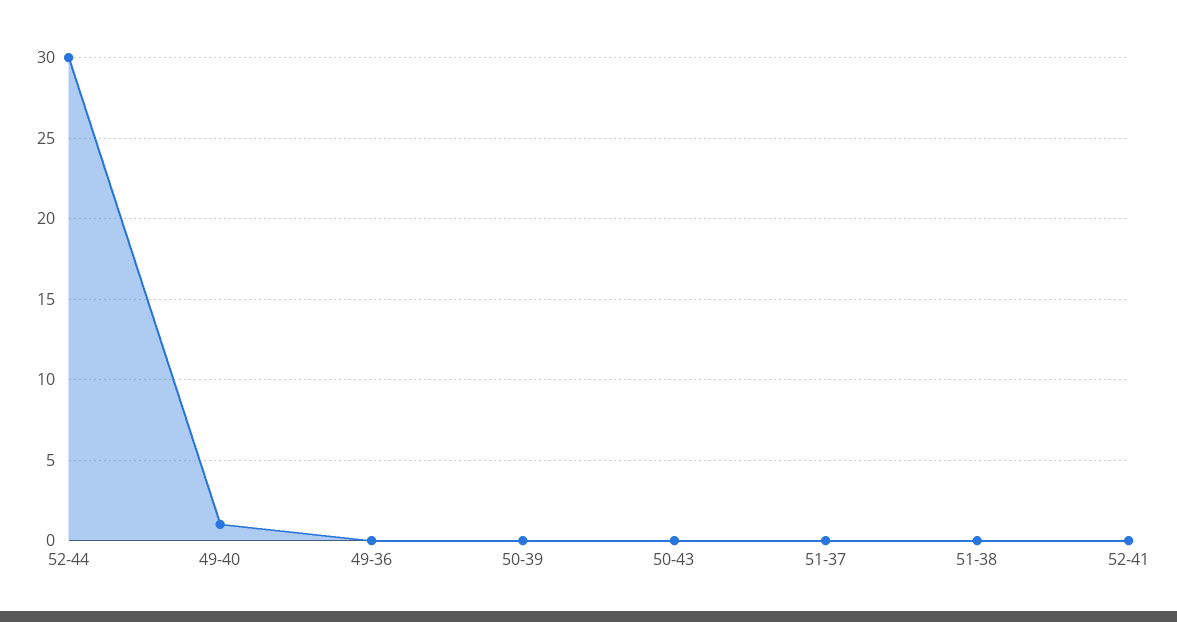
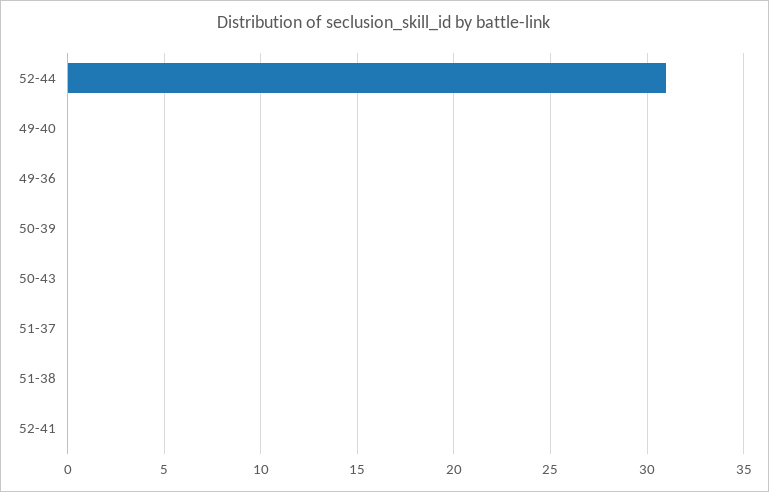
  {
-   "52-44": 30,
+   "52-44": 31,
-   "49-40": 1,
+   "49-40": 0,
    "49-36": 0,
    "50-39": 0,
    "50-43": 0,
    "51-37": 0,
    "51-38": 0,
    "52-41": 0
  }

